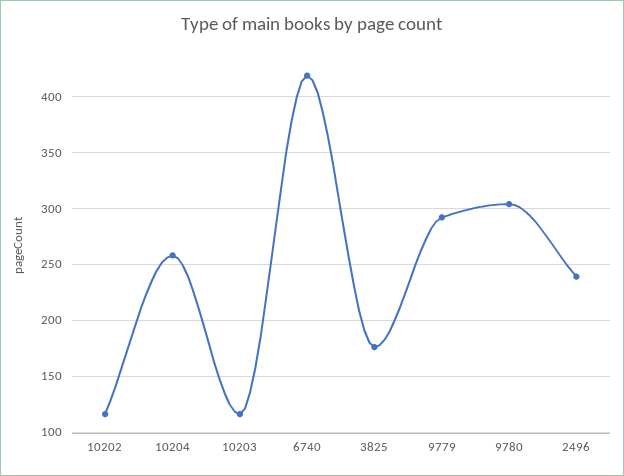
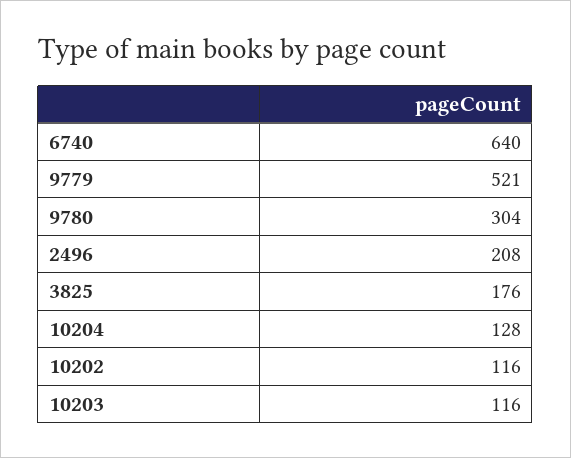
  {
    "10202": 116,
-   "10204": 260,
+   "10204": 128,
    "10203": 116,
-   "6740": 420,
+   "6740": 640,
    "3825": 176,
-   "9779": 290,
+   "9779": 521,
    "9780": 304,
-   "2496": 240
+   "2496": 208
  }

